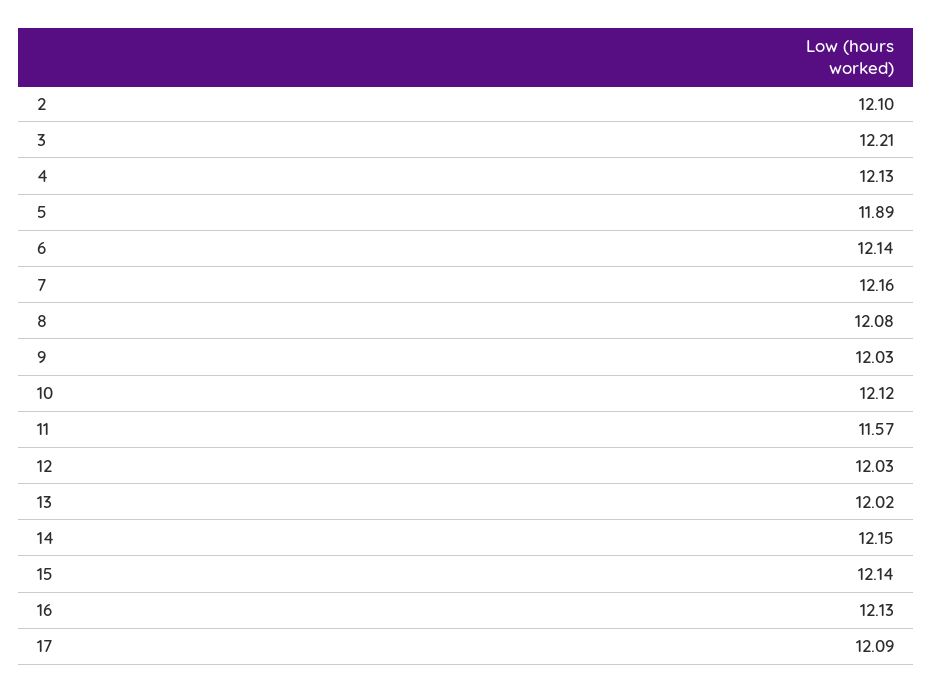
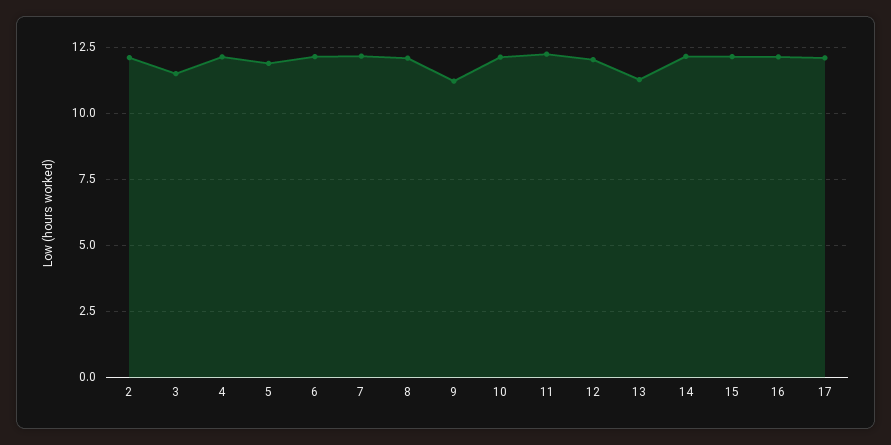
  {
    "2": 12.1,
-   "3": 12.21,
+   "3": 11.5,
    "4": 12.13,
    "5": 11.89,
    "6": 12.14,
    "7": 12.16,
    "8": 12.08,
-   "9": 12.03,
+   "9": 11.25,
    "10": 12.12,
-   "11": 11.57,
+   "11": 12.25,
    "12": 12.03,
-   "13": 12.02,
+   "13": 11.25,
    "14": 12.15,
    "15": 12.14,
    "16": 12.13,
    "17": 12.09
  }

